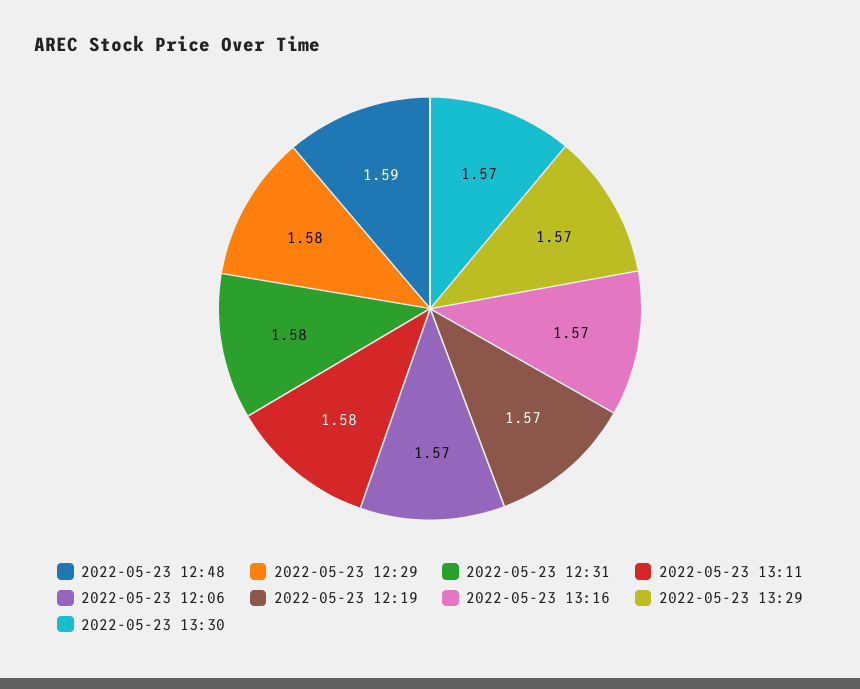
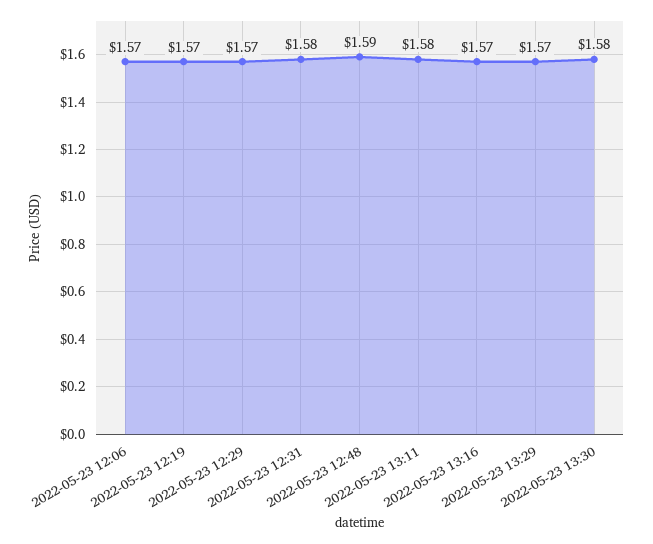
  {
    "2022-05-23 12:48": 1.59,
-   "2022-05-23 12:29": 1.58,
+   "2022-05-23 12:29": 1.57,
    "2022-05-23 12:31": 1.58,
    "2022-05-23 13:11": 1.58,
    "2022-05-23 12:06": 1.57,
    "2022-05-23 12:19": 1.57,
    "2022-05-23 13:16": 1.57,
    "2022-05-23 13:29": 1.57,
-   "2022-05-23 13:30": 1.57
+   "2022-05-23 13:30": 1.58
  }

